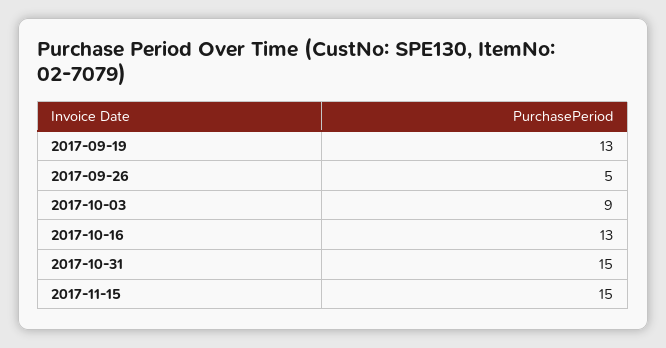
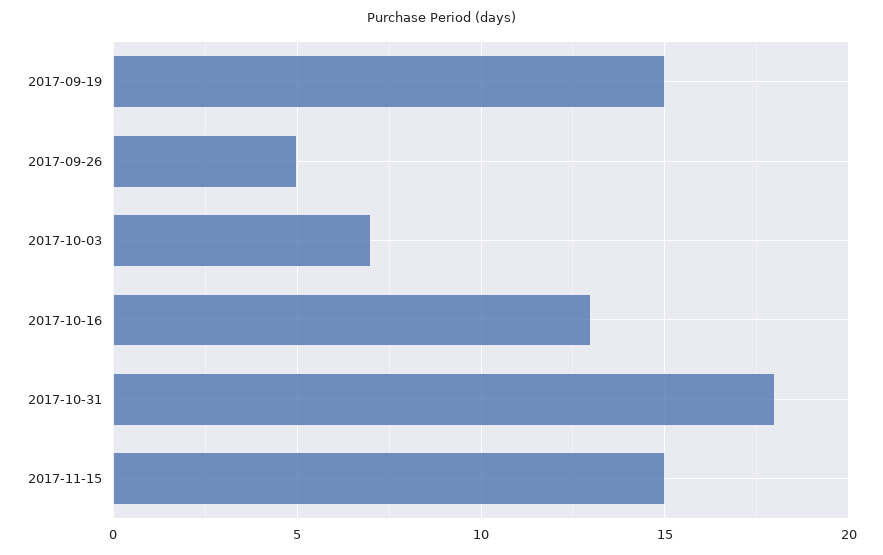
  {
-   "2017-09-19": 13,
+   "2017-09-19": 15,
    "2017-09-26": 5,
-   "2017-10-03": 9,
+   "2017-10-03": 7,
    "2017-10-16": 13,
-   "2017-10-31": 15,
+   "2017-10-31": 18,
    "2017-11-15": 15
  }

